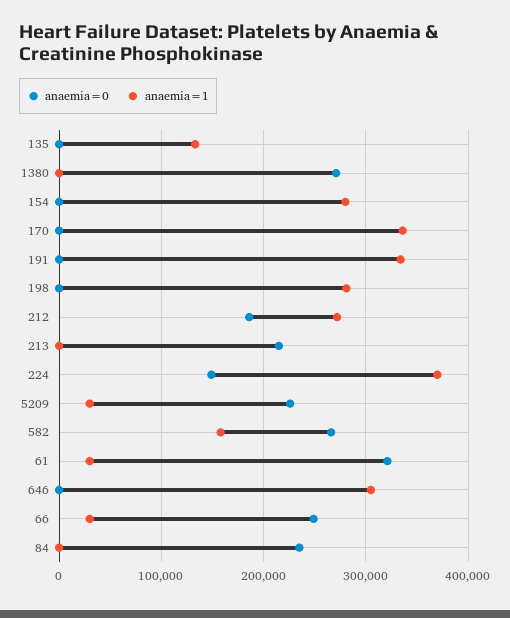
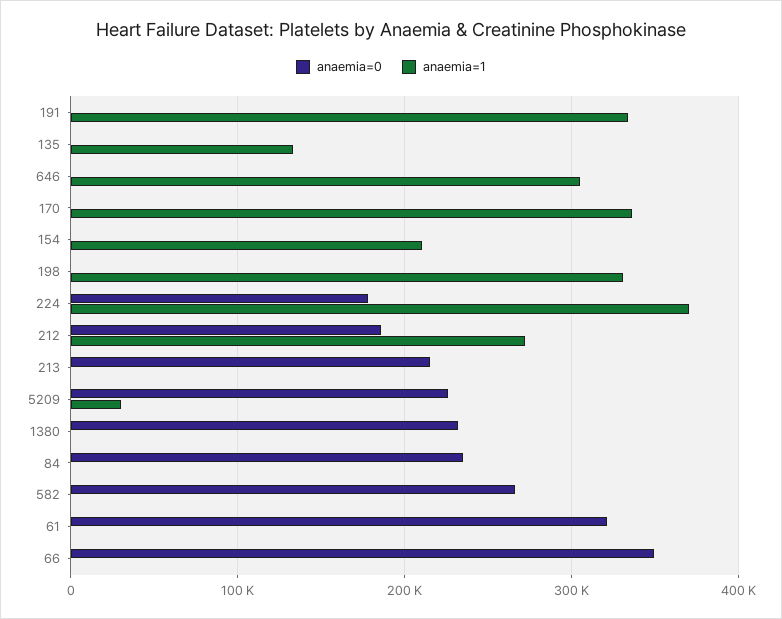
  {
    "anaemia=0": {
      "135": 0,
-     "1380": 270000,
+     "1380": 230000,
      "154": 0,
      "170": 0,
      "191": 0,
      "198": 0,
      "212": 190000,
      "213": 220000,
-     "224": 150000,
+     "224": 180000,
      "5209": 230000,
      "582": 270000,
      "61": 320000,
      "646": 0,
-     "66": 250000,
+     "66": 350000,
      "84": 240000
    },
    "anaemia=1": {
      "135": 130000,
      "1380": 0,
-     "154": 280000,
+     "154": 210000,
      "170": 340000,
      "191": 330000,
-     "198": 280000,
+     "198": 330000,
      "212": 270000,
      "213": 0,
      "224": 370000,
      "5209": 30000,
-     "582": 160000,
+     "582": 0,
-     "61": 30000,
+     "61": 0,
      "646": 310000,
-     "66": 30000,
+     "66": 0,
      "84": 0
    }
  }

